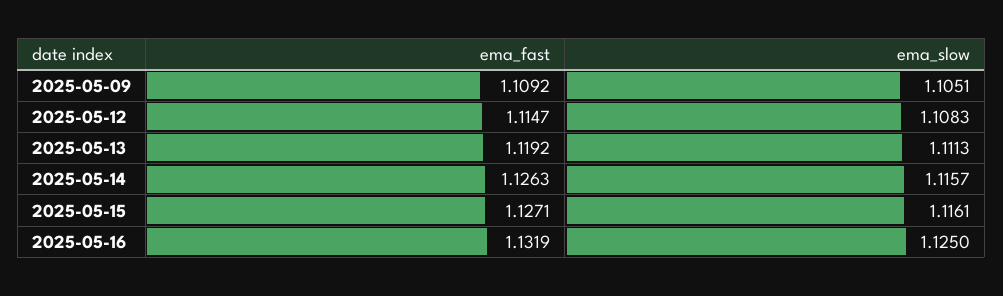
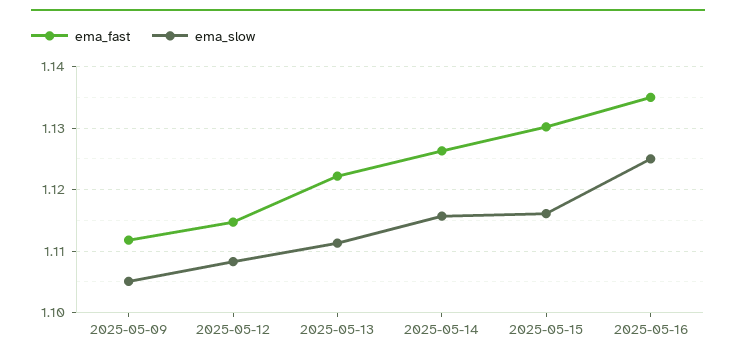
  {
    "ema_fast": {
-     "2025-05-09": 1.1092,
+     "2025-05-09": 1.112,
      "2025-05-12": 1.1147,
-     "2025-05-13": 1.1192,
+     "2025-05-13": 1.122,
      "2025-05-14": 1.1263,
-     "2025-05-15": 1.1271,
+     "2025-05-15": 1.13,
-     "2025-05-16": 1.1319
+     "2025-05-16": 1.135
    },
    "ema_slow": {
      "2025-05-09": 1.1051,
      "2025-05-12": 1.1083,
      "2025-05-13": 1.1113,
      "2025-05-14": 1.1157,
      "2025-05-15": 1.1161,
      "2025-05-16": 1.125
    }
  }

